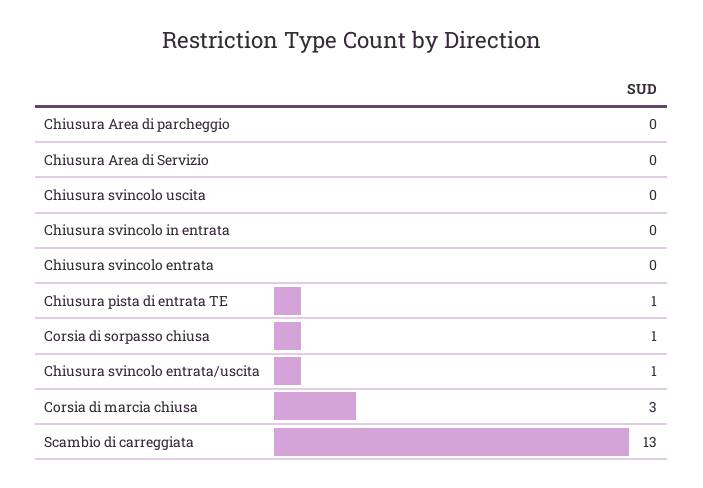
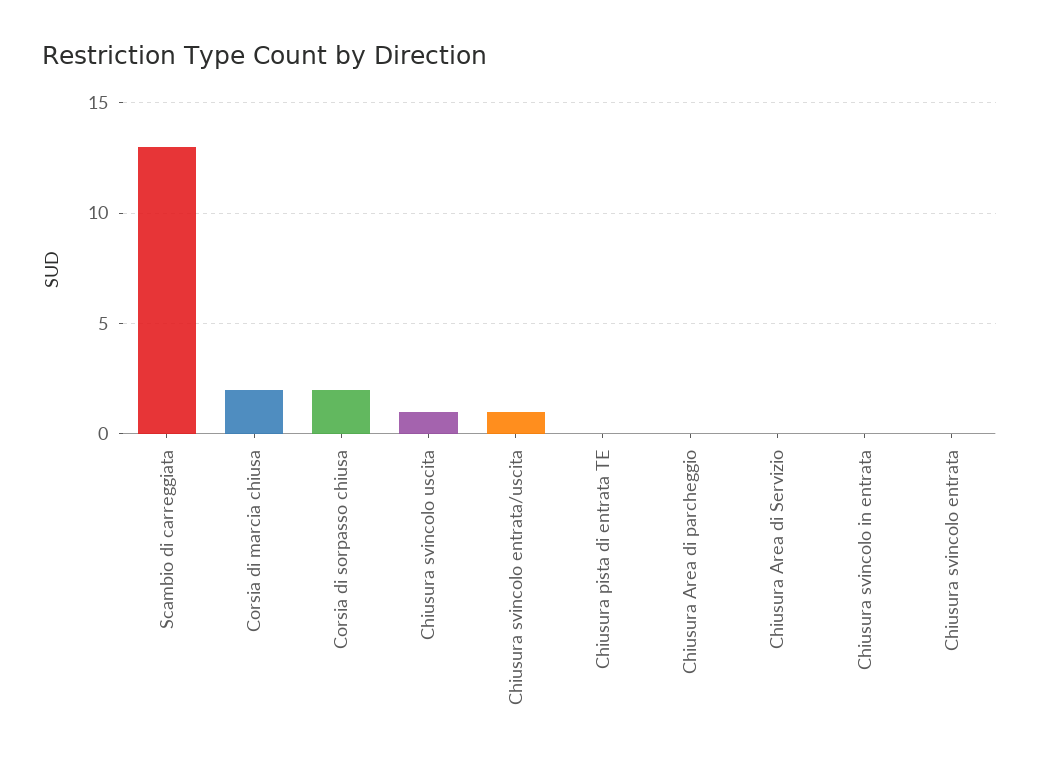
  {
    "Chiusura Area di parcheggio": 0,
    "Chiusura Area di Servizio": 0,
-   "Chiusura svincolo uscita": 0,
+   "Chiusura svincolo uscita": 1,
    "Chiusura svincolo in entrata": 0,
    "Chiusura svincolo entrata": 0,
-   "Chiusura pista di entrata TE": 1,
+   "Chiusura pista di entrata TE": 0,
-   "Corsia di sorpasso chiusa": 1,
+   "Corsia di sorpasso chiusa": 2,
    "Chiusura svincolo entrata/uscita": 1,
-   "Corsia di marcia chiusa": 3,
+   "Corsia di marcia chiusa": 2,
    "Scambio di carreggiata": 13
  }

